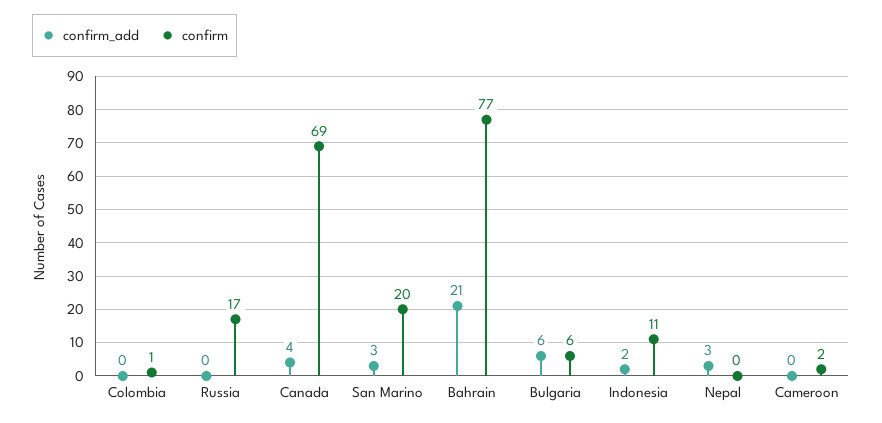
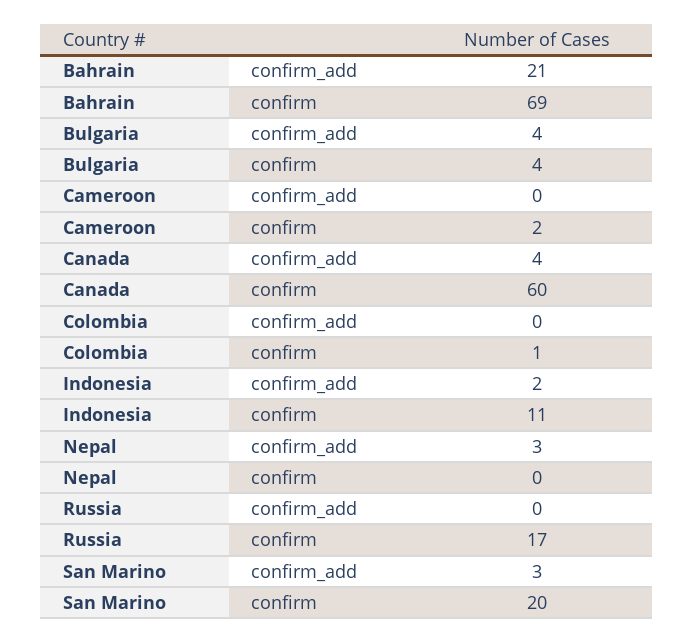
  {
    "confirm_add": {
      "Colombia": 0,
      "Russia": 0,
      "Canada": 4,
      "San Marino": 3,
      "Bahrain": 21,
-     "Bulgaria": 6,
+     "Bulgaria": 4,
      "Indonesia": 2,
      "Nepal": 3,
      "Cameroon": 0
    },
    "confirm": {
      "Colombia": 1,
      "Russia": 17,
-     "Canada": 69,
+     "Canada": 60,
      "San Marino": 20,
-     "Bahrain": 77,
+     "Bahrain": 69,
-     "Bulgaria": 6,
+     "Bulgaria": 4,
      "Indonesia": 11,
      "Nepal": 0,
      "Cameroon": 2
    }
  }

